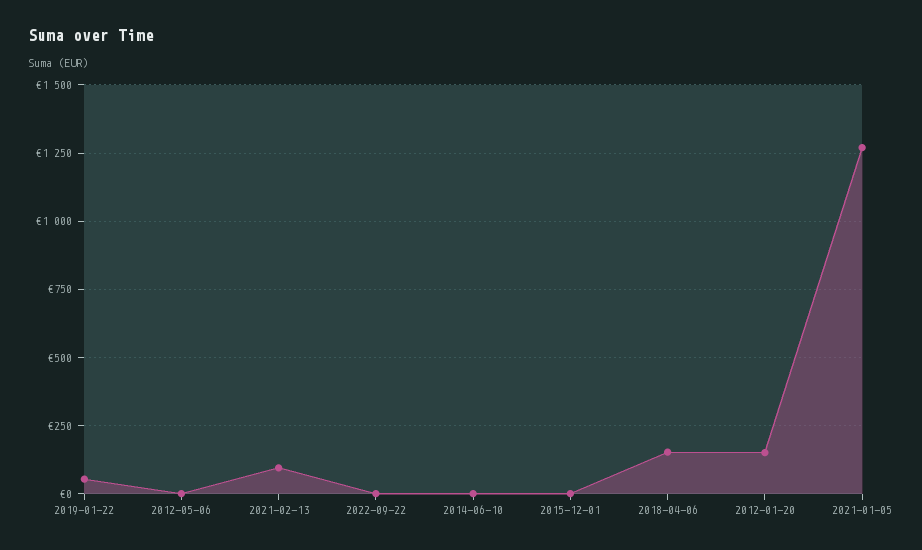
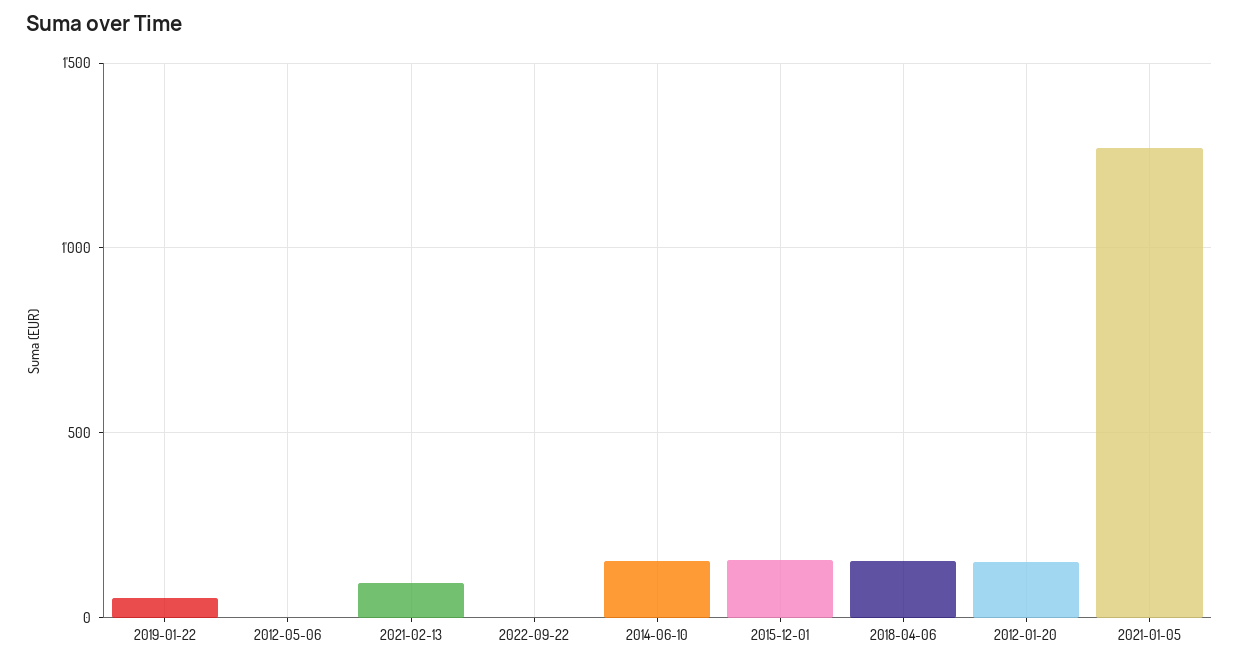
  {
    "2019-01-22": 50,
    "2012-05-06": 0,
    "2021-02-13": 100,
    "2022-09-22": 0,
-   "2014-06-10": 0,
+   "2014-06-10": 150,
-   "2015-12-01": 0,
+   "2015-12-01": 150,
    "2018-04-06": 150,
    "2012-01-20": 150,
    "2021-01-05": 1275
  }

